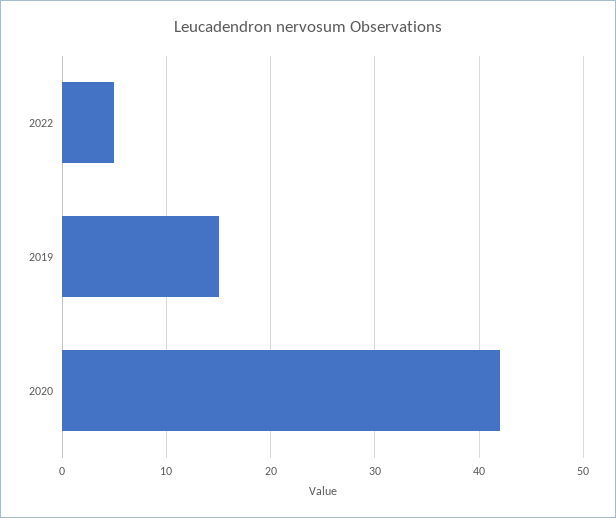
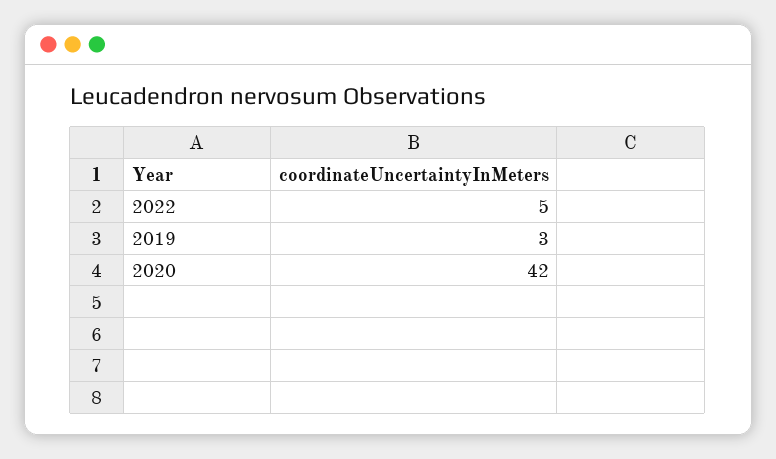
  {
    "2022": 5,
-   "2019": 15,
+   "2019": 3,
    "2020": 42
  }

